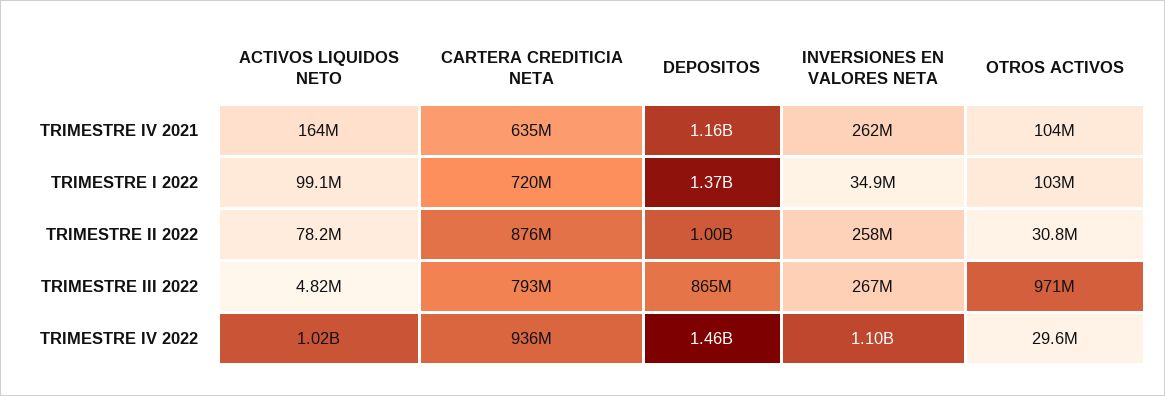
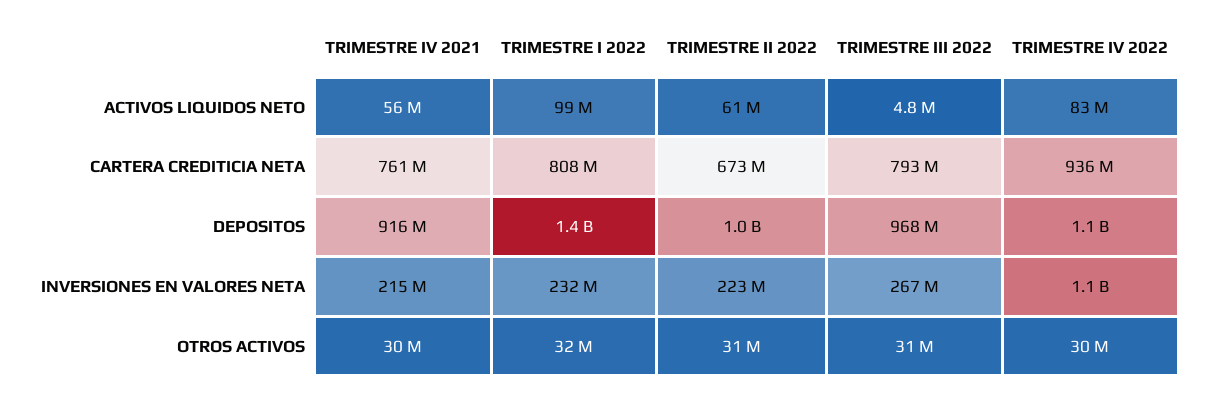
  {
    "ACTIVOS LIQUIDOS NETO": {
-     "TRIMESTRE IV 2021": 164000000,
+     "TRIMESTRE IV 2021": 56000000,
      "TRIMESTRE I 2022": 99100000,
-     "TRIMESTRE II 2022": 78200000,
+     "TRIMESTRE II 2022": 61000000,
      "TRIMESTRE III 2022": 4820000,
-     "TRIMESTRE IV 2022": 1020000000
+     "TRIMESTRE IV 2022": 83000000
    },
    "CARTERA CREDITICIA NETA": {
-     "TRIMESTRE IV 2021": 635000000,
+     "TRIMESTRE IV 2021": 761000000,
-     "TRIMESTRE I 2022": 720000000,
+     "TRIMESTRE I 2022": 808000000,
-     "TRIMESTRE II 2022": 876000000,
+     "TRIMESTRE II 2022": 673000000,
      "TRIMESTRE III 2022": 793000000,
      "TRIMESTRE IV 2022": 936000000
    },
    "DEPOSITOS": {
-     "TRIMESTRE IV 2021": 1160000000,
+     "TRIMESTRE IV 2021": 916000000,
      "TRIMESTRE I 2022": 1370000000,
      "TRIMESTRE II 2022": 1000000000,
-     "TRIMESTRE III 2022": 865000000,
+     "TRIMESTRE III 2022": 968000000,
-     "TRIMESTRE IV 2022": 1460000000
+     "TRIMESTRE IV 2022": 1100000000
    },
    "INVERSIONES EN VALORES NETA": {
-     "TRIMESTRE IV 2021": 262000000,
+     "TRIMESTRE IV 2021": 215000000,
-     "TRIMESTRE I 2022": 34900000,
+     "TRIMESTRE I 2022": 232000000,
-     "TRIMESTRE II 2022": 258000000,
+     "TRIMESTRE II 2022": 223000000,
      "TRIMESTRE III 2022": 267000000,
      "TRIMESTRE IV 2022": 1100000000
    },
    "OTROS ACTIVOS": {
-     "TRIMESTRE IV 2021": 104000000,
+     "TRIMESTRE IV 2021": 30000000,
-     "TRIMESTRE I 2022": 103000000,
+     "TRIMESTRE I 2022": 32000000,
      "TRIMESTRE II 2022": 30800000,
-     "TRIMESTRE III 2022": 971000000,
+     "TRIMESTRE III 2022": 31000000,
      "TRIMESTRE IV 2022": 29600000
    }
  }

